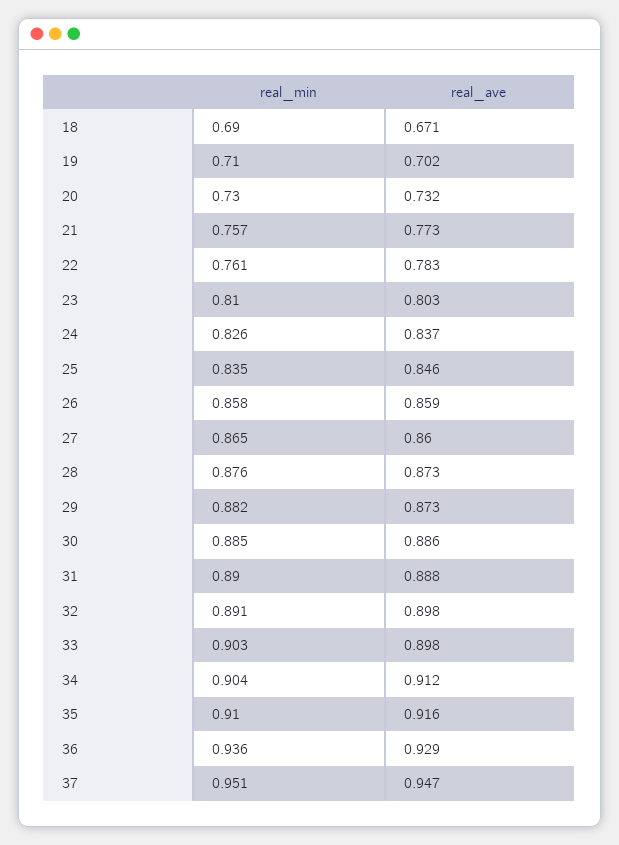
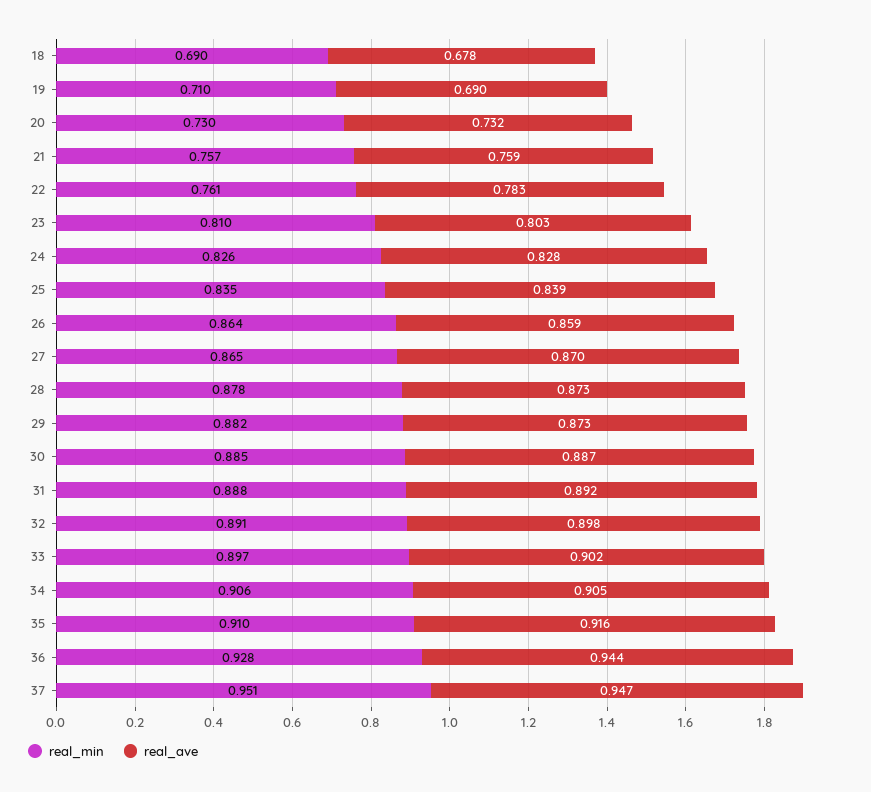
  {
    "real_min": {
      "18": 0.69,
      "19": 0.71,
      "20": 0.73,
      "21": 0.757,
      "22": 0.761,
      "23": 0.81,
      "24": 0.826,
      "25": 0.835,
-     "26": 0.858,
+     "26": 0.864,
      "27": 0.865,
-     "28": 0.876,
+     "28": 0.878,
      "29": 0.882,
      "30": 0.885,
-     "31": 0.89,
+     "31": 0.888,
      "32": 0.891,
-     "33": 0.903,
+     "33": 0.897,
-     "34": 0.904,
+     "34": 0.906,
      "35": 0.91,
-     "36": 0.936,
+     "36": 0.928,
      "37": 0.951
    },
    "real_ave": {
-     "18": 0.671,
+     "18": 0.678,
-     "19": 0.702,
+     "19": 0.69,
      "20": 0.732,
-     "21": 0.773,
+     "21": 0.759,
      "22": 0.783,
      "23": 0.803,
-     "24": 0.837,
+     "24": 0.828,
-     "25": 0.846,
+     "25": 0.839,
      "26": 0.859,
-     "27": 0.86,
+     "27": 0.87,
      "28": 0.873,
      "29": 0.873,
-     "30": 0.886,
+     "30": 0.887,
-     "31": 0.888,
+     "31": 0.892,
      "32": 0.898,
-     "33": 0.898,
+     "33": 0.902,
-     "34": 0.912,
+     "34": 0.905,
      "35": 0.916,
-     "36": 0.929,
+     "36": 0.944,
      "37": 0.947
    }
  }

